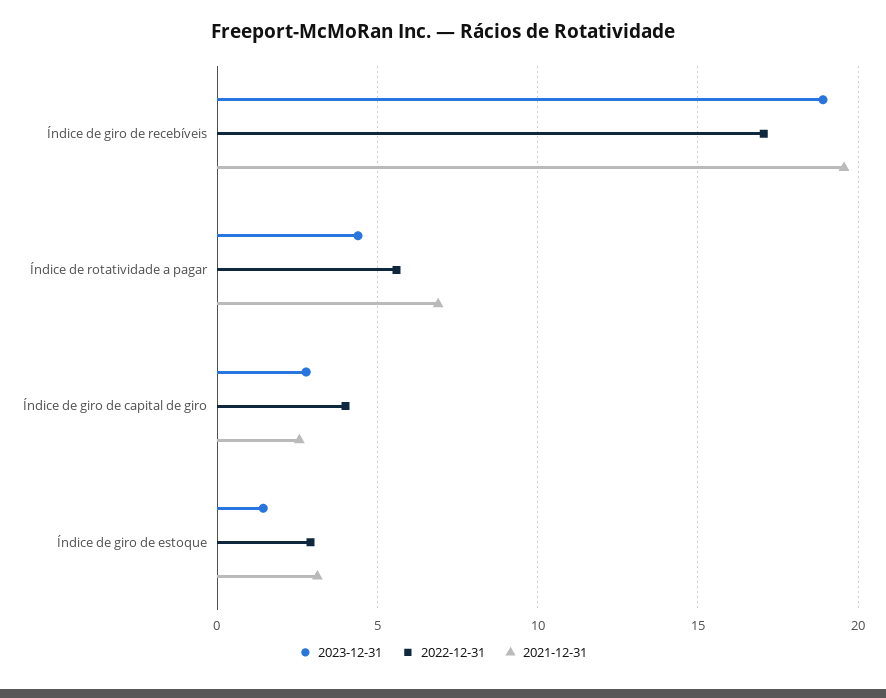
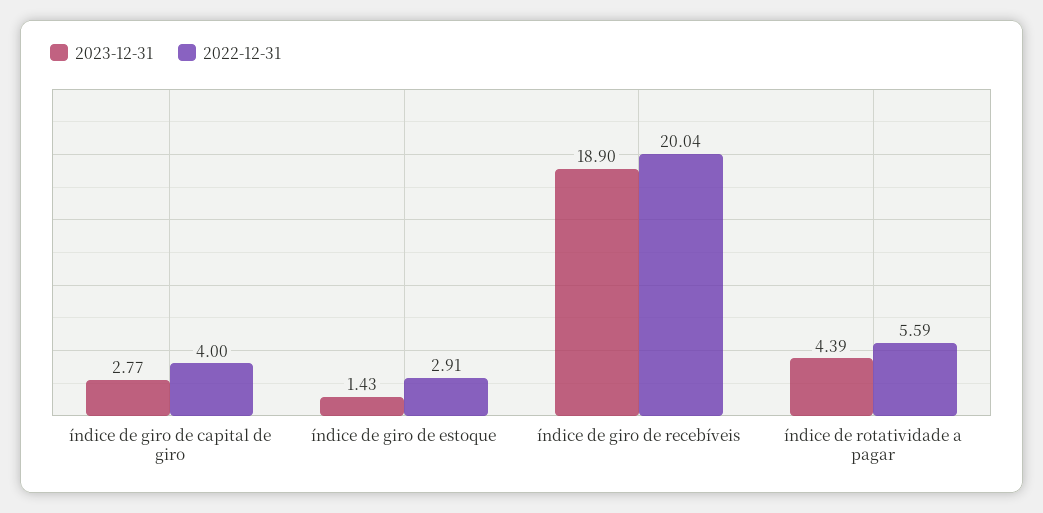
  {
    "2023-12-31": {
      "Índice de giro de recebíveis": 18.9,
      "Índice de rotatividade a pagar": 4.39,
      "Índice de giro de capital de giro": 2.77,
      "Índice de giro de estoque": 1.43
    },
    "2022-12-31": {
-     "Índice de giro de recebíveis": 17,
+     "Índice de giro de recebíveis": 20.04,
      "Índice de rotatividade a pagar": 5.59,
      "Índice de giro de capital de giro": 4,
      "Índice de giro de estoque": 2.91
-   },
+   }
-   "2021-12-31": {
-     "Índice de giro de recebíveis": 19.5,
-     "Índice de rotatividade a pagar": 7,
-     "Índice de giro de capital de giro": 2.5,
-     "Índice de giro de estoque": 3
-   }
  }

